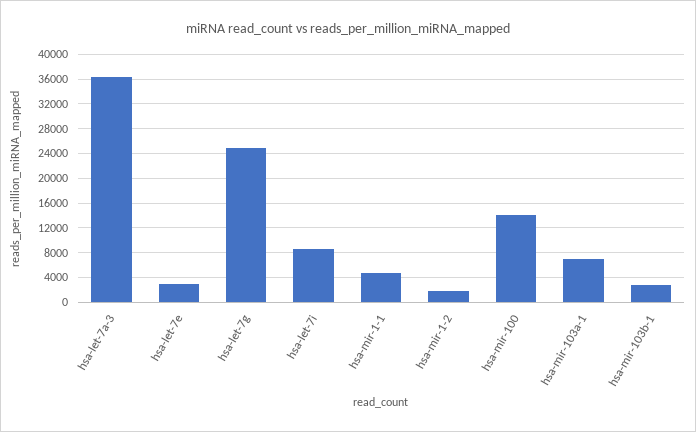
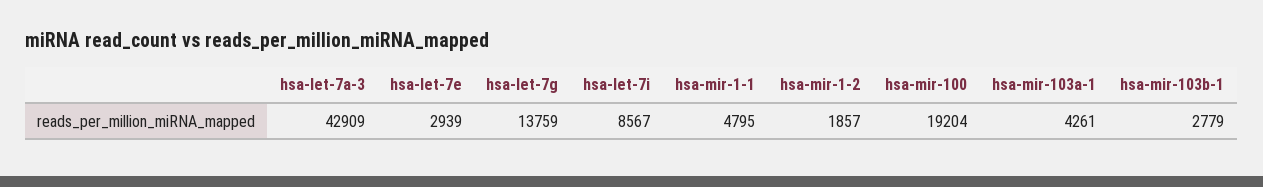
  {
-   "hsa-let-7a-3": 36000,
+   "hsa-let-7a-3": 42909,
    "hsa-let-7e": 2939,
-   "hsa-let-7g": 25000,
+   "hsa-let-7g": 13759,
    "hsa-let-7i": 8567,
    "hsa-mir-1-1": 4795,
    "hsa-mir-1-2": 1857,
-   "hsa-mir-100": 14000,
+   "hsa-mir-100": 19204,
-   "hsa-mir-103a-1": 7000,
+   "hsa-mir-103a-1": 4261,
    "hsa-mir-103b-1": 2779
  }

